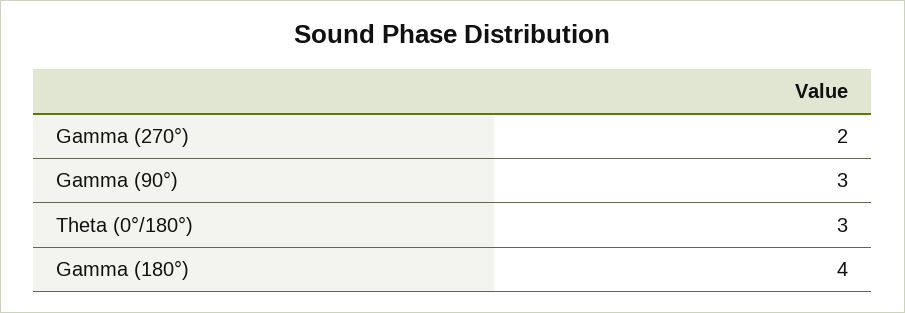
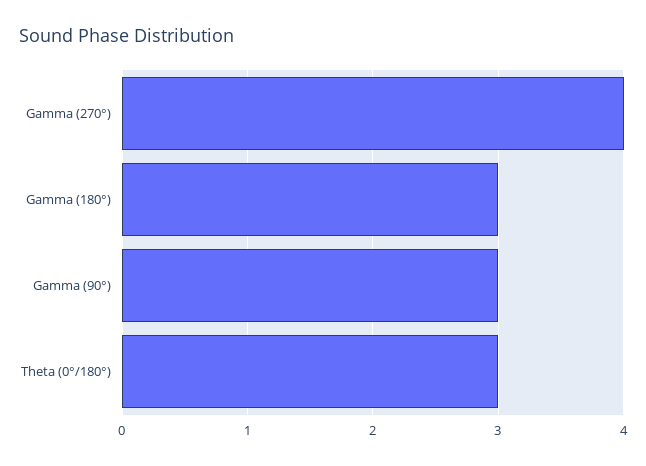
  {
-   "Gamma (270°)": 2,
+   "Gamma (270°)": 4,
    "Gamma (90°)": 3,
    "Theta (0°/180°)": 3,
-   "Gamma (180°)": 4
+   "Gamma (180°)": 3
  }

